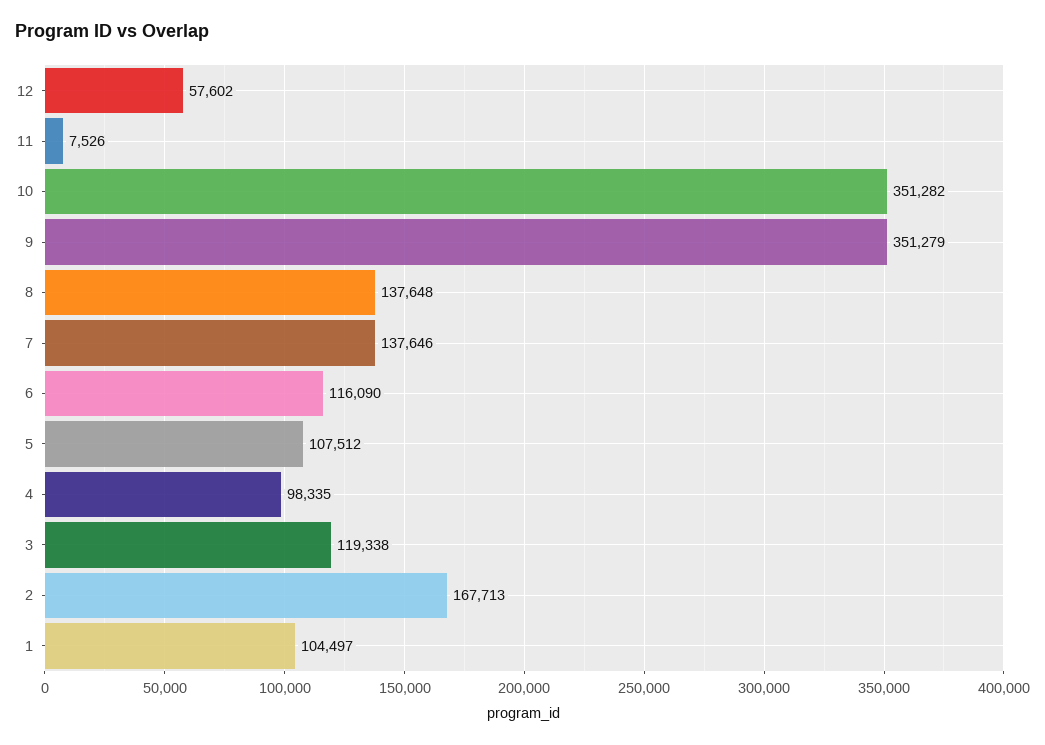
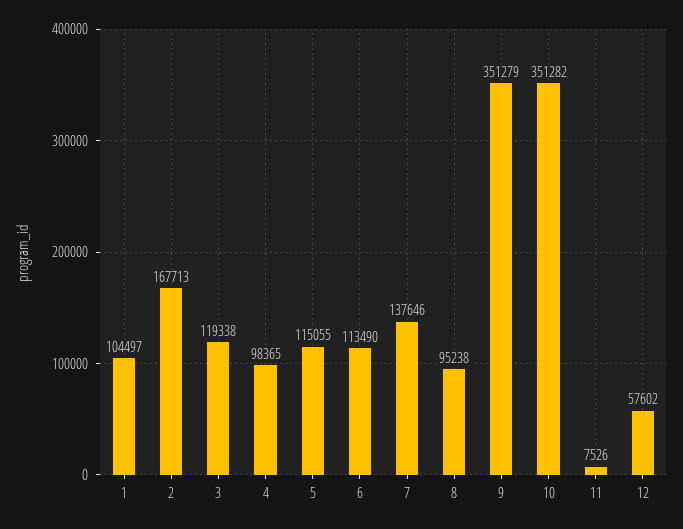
  {
    "12": 57602,
    "11": 7526,
    "10": 351282,
    "9": 351279,
-   "8": 137648,
+   "8": 95238,
    "7": 137646,
-   "6": 116090,
+   "6": 113490,
-   "5": 107512,
+   "5": 115055,
-   "4": 98335,
+   "4": 98365,
    "3": 119338,
    "2": 167713,
    "1": 104497
  }

